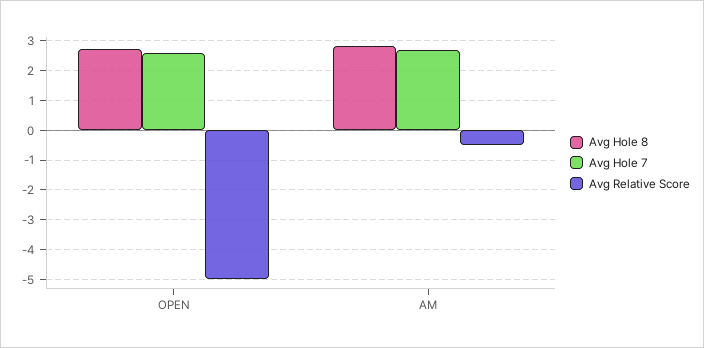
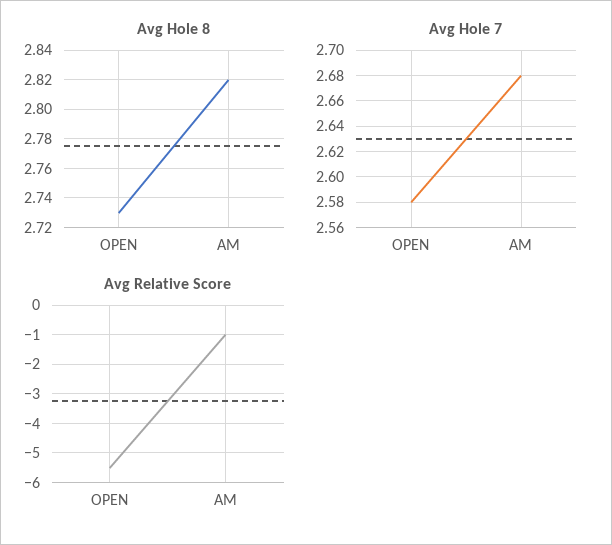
  {
    "Avg Hole 8": {
      "OPEN": 2.73,
      "AM": 2.82
    },
    "Avg Hole 7": {
      "OPEN": 2.58,
      "AM": 2.68
    },
    "Avg Relative Score": {
-     "OPEN": -5,
+     "OPEN": -5.5,
-     "AM": -0.5
+     "AM": -1
    }
  }

